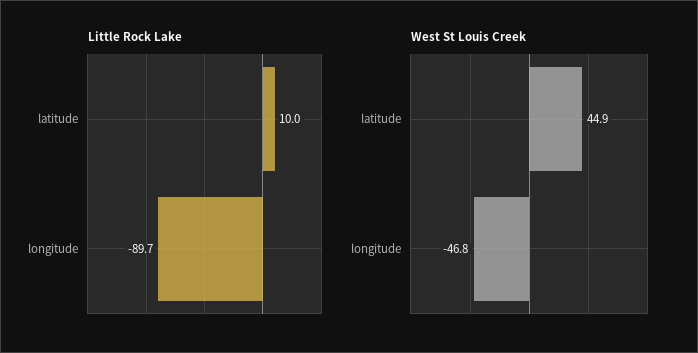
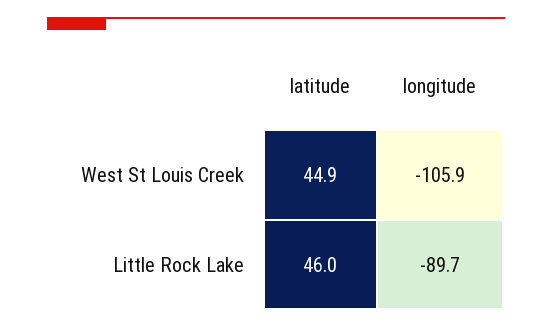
  {
    "Little Rock Lake": {
-     "latitude": 10,
+     "latitude": 46,
      "longitude": -89.7
    },
    "West St Louis Creek": {
      "latitude": 44.9,
-     "longitude": -46.8
+     "longitude": -105.9
    }
  }

